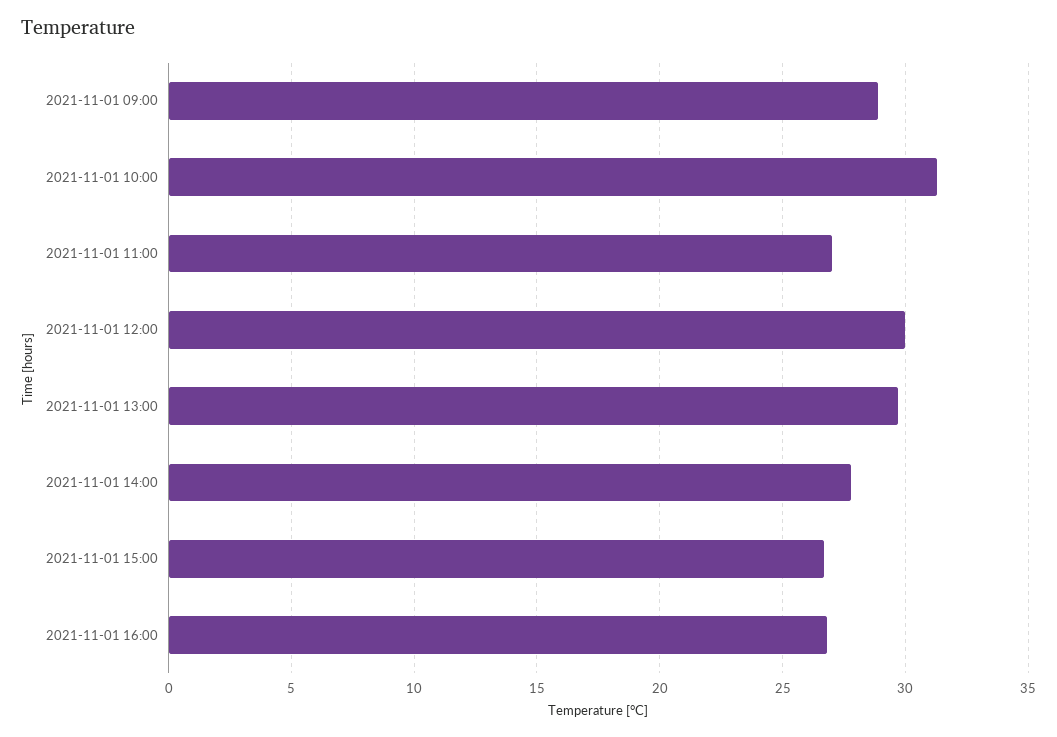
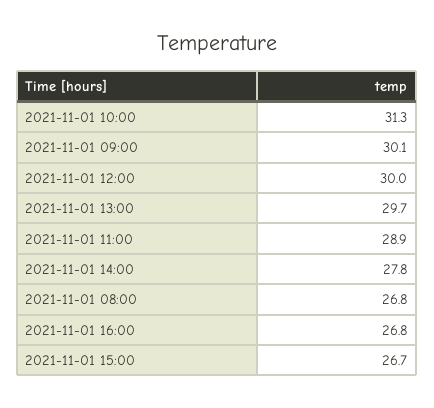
  {
-   "2021-11-01 09:00": 29,
+   "2021-11-01 09:00": 30.1,
    "2021-11-01 10:00": 31.3,
-   "2021-11-01 11:00": 27,
+   "2021-11-01 11:00": 28.9,
    "2021-11-01 12:00": 30,
    "2021-11-01 13:00": 29.7,
    "2021-11-01 14:00": 27.8,
    "2021-11-01 15:00": 26.7,
-   "2021-11-01 16:00": 26.8
+   "2021-11-01 16:00": 26.8,
+   "2021-11-01 08:00": 26.8
  }

